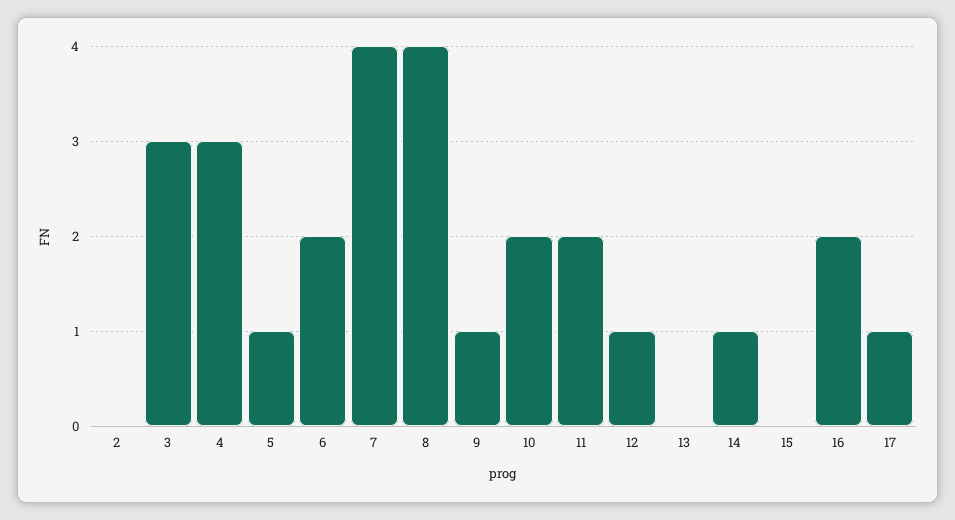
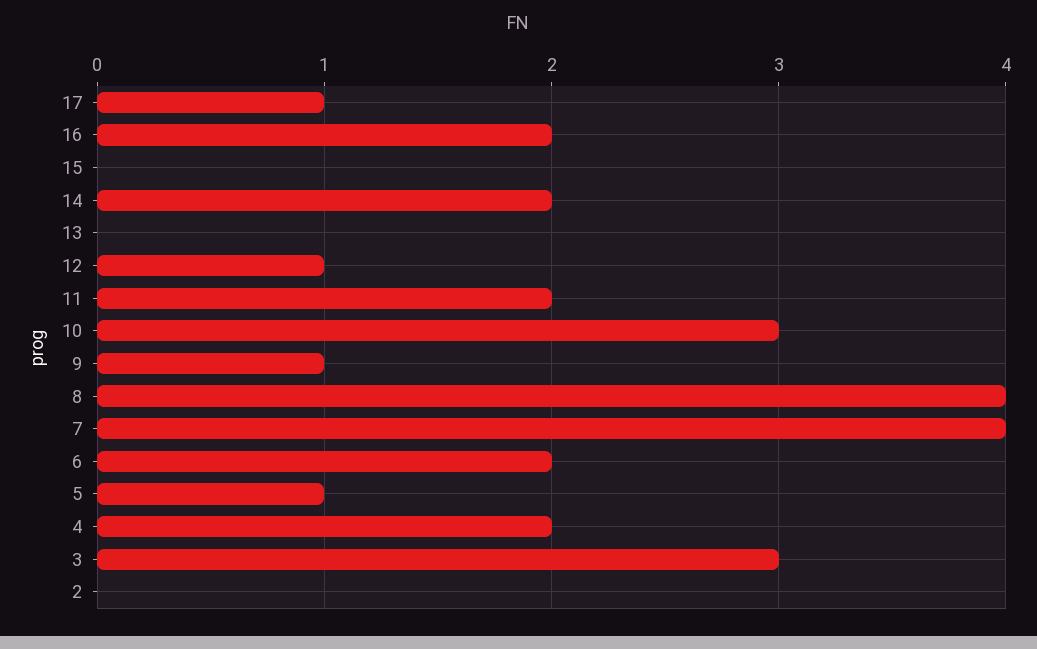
  {
    "2": 0,
    "3": 3,
-   "4": 3,
+   "4": 2,
    "5": 1,
    "6": 2,
    "7": 4,
    "8": 4,
    "9": 1,
-   "10": 2,
+   "10": 3,
    "11": 2,
    "12": 1,
    "13": 0,
-   "14": 1,
+   "14": 2,
    "15": 0,
    "16": 2,
    "17": 1
  }

